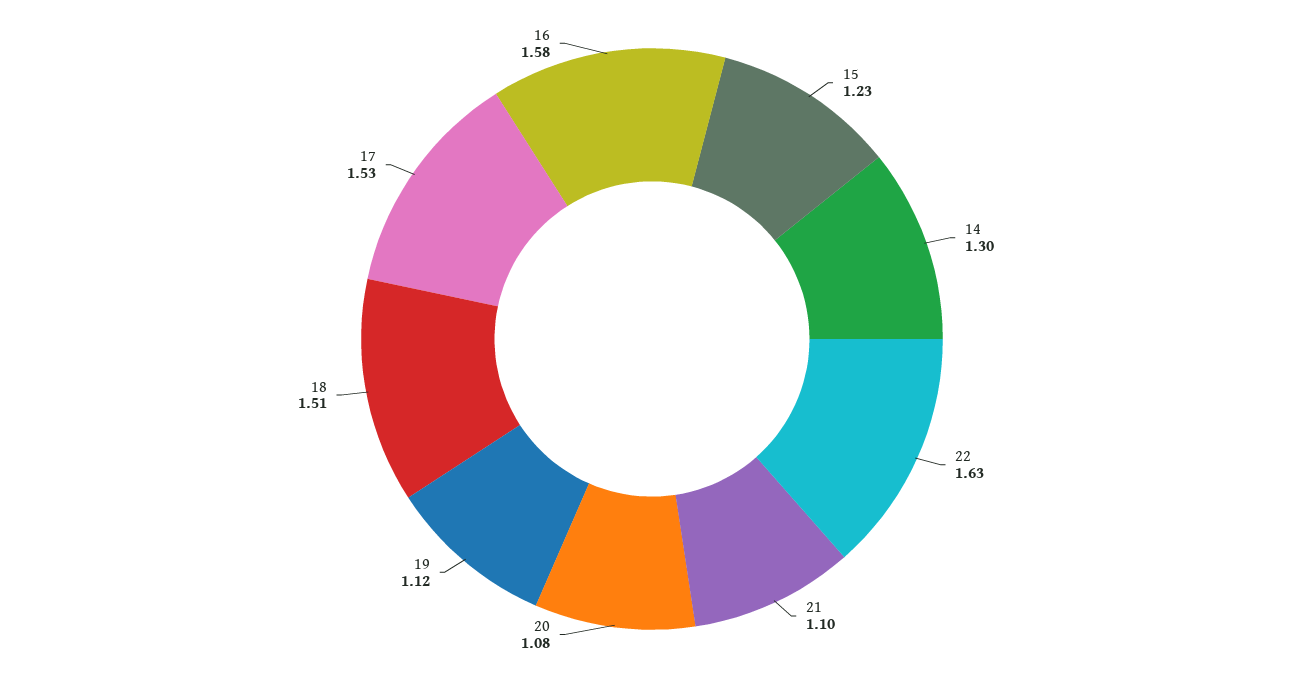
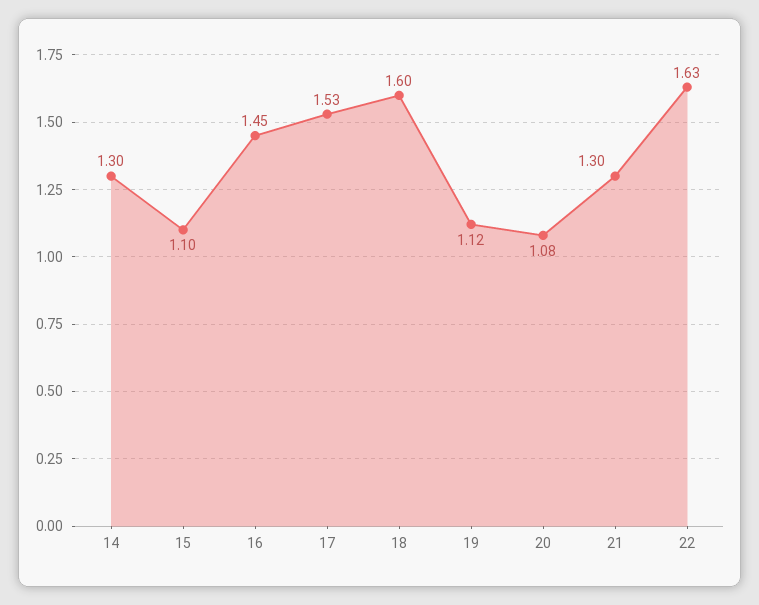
  {
-   "15": 1.23,
+   "15": 1.1,
    "14": 1.3,
    "22": 1.63,
-   "21": 1.1,
+   "21": 1.3,
    "20": 1.08,
    "19": 1.12,
-   "18": 1.51,
+   "18": 1.6,
    "17": 1.53,
-   "16": 1.58
+   "16": 1.45
  }

